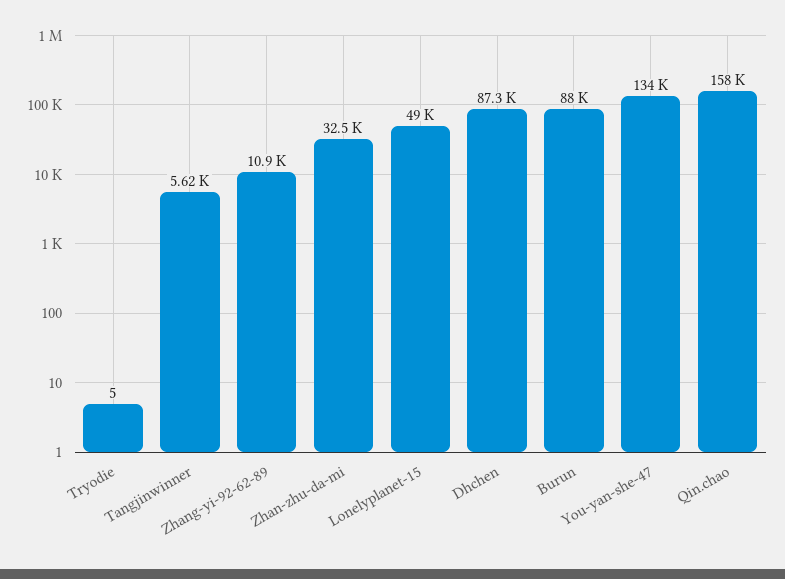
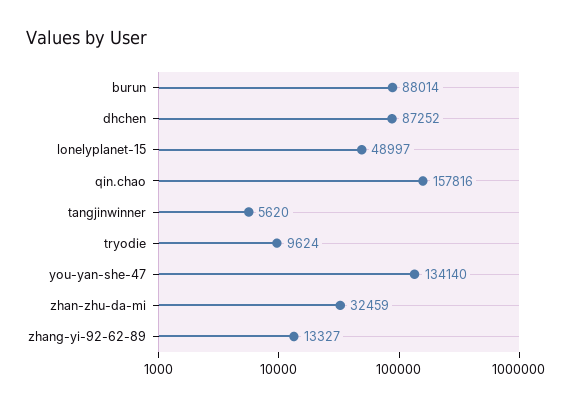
  {
-   "Tryodie": 5,
+   "Tryodie": 9624,
    "Tangjinwinner": 5620,
-   "Zhang-yi-92-62-89": 10900,
+   "Zhang-yi-92-62-89": 13327,
    "Zhan-zhu-da-mi": 32459,
    "Lonelyplanet-15": 48997,
    "Dhchen": 87252,
    "Burun": 88014,
    "You-yan-she-47": 134140,
    "Qin.chao": 157816
  }

